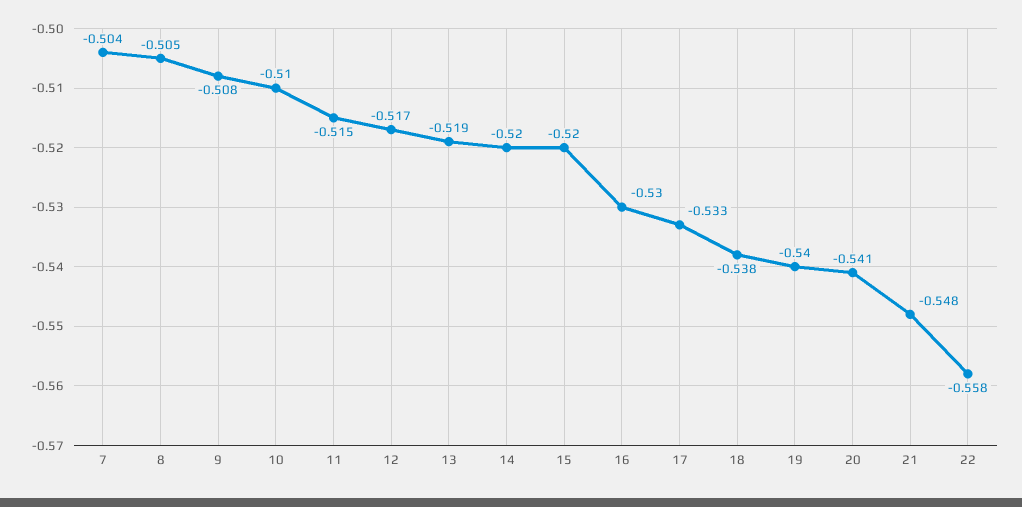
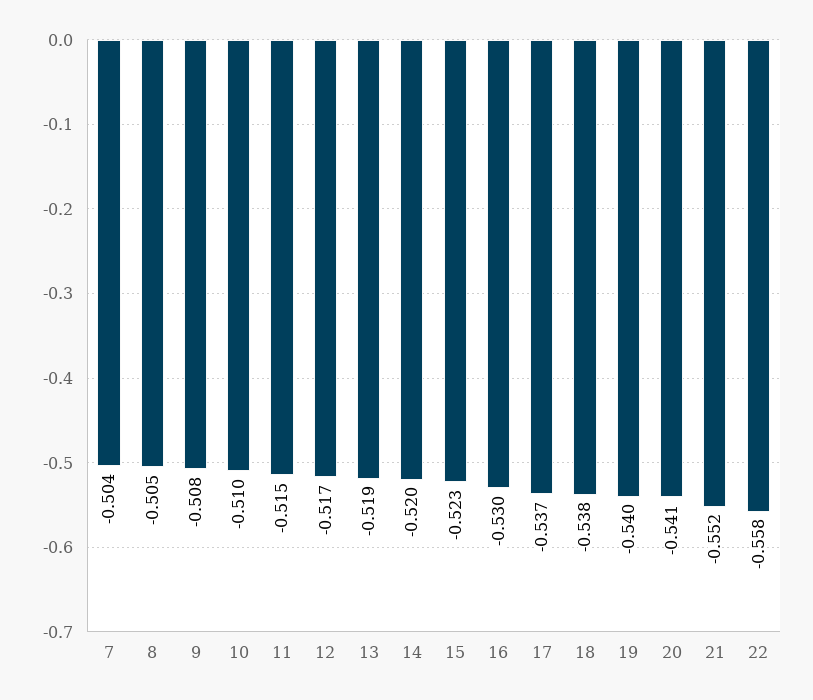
  {
    "7": -0.504,
    "8": -0.505,
    "9": -0.508,
    "10": -0.51,
    "11": -0.515,
    "12": -0.517,
    "13": -0.519,
    "14": -0.52,
-   "15": -0.52,
+   "15": -0.523,
    "16": -0.53,
-   "17": -0.533,
+   "17": -0.537,
    "18": -0.538,
    "19": -0.54,
    "20": -0.541,
-   "21": -0.548,
+   "21": -0.552,
    "22": -0.558
  }

